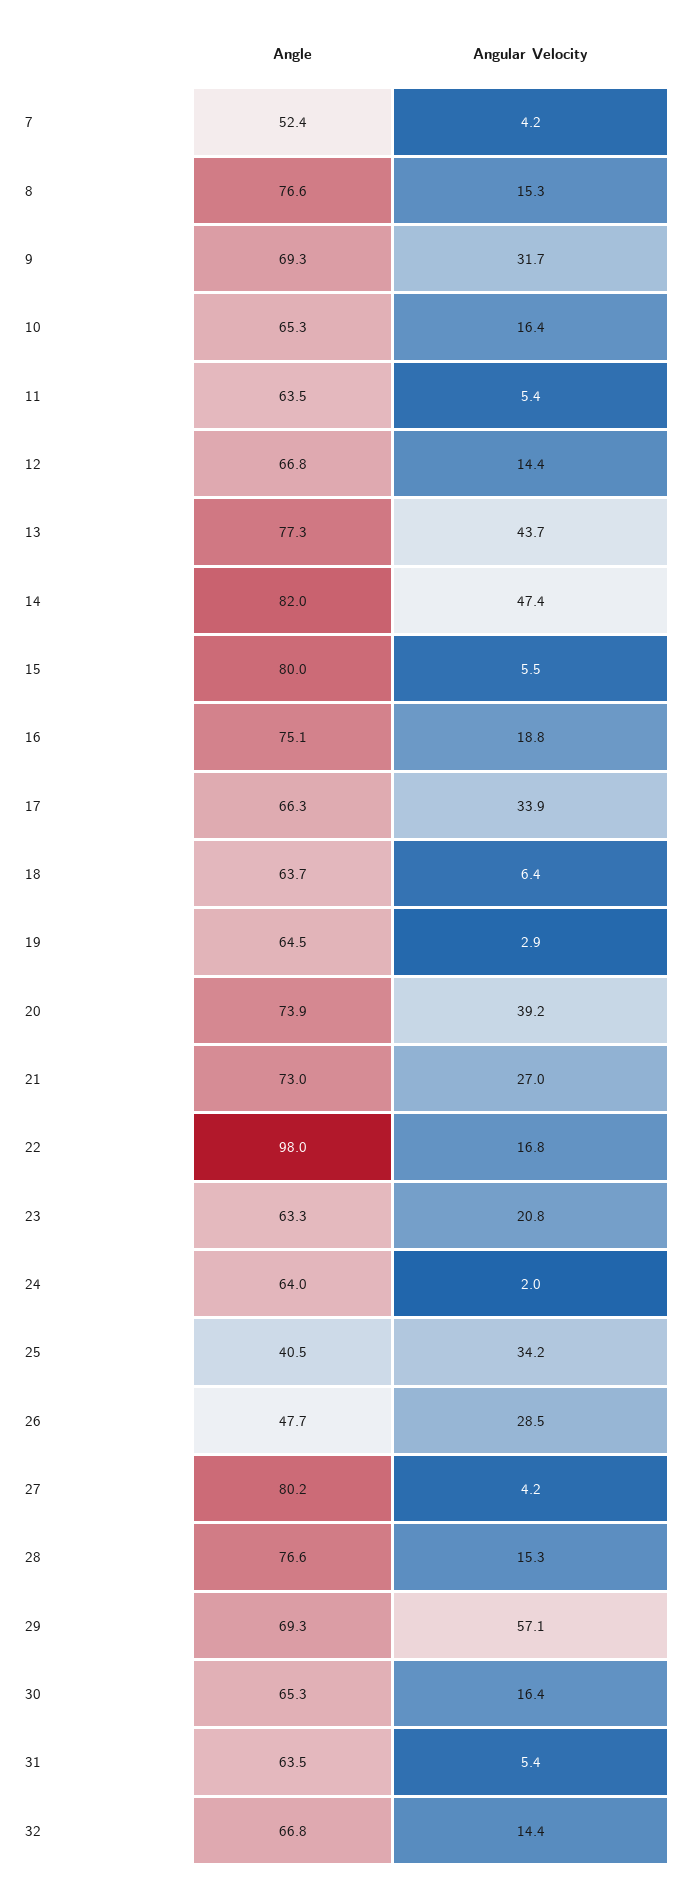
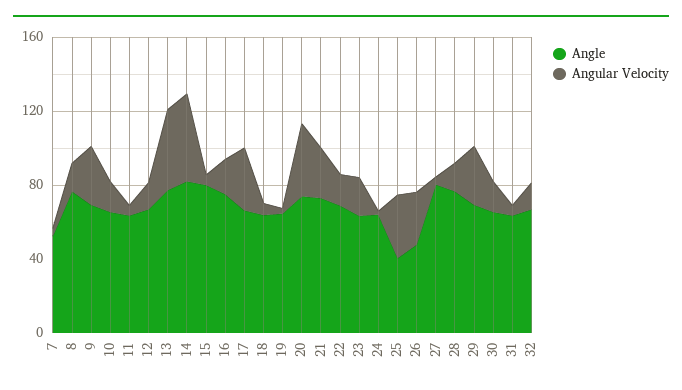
  {
    "Angle": {
      "7": 52.4,
      "8": 76.6,
      "9": 69.3,
      "10": 65.3,
      "11": 63.5,
      "12": 66.8,
      "13": 77.3,
      "14": 82,
      "15": 80,
      "16": 75.1,
      "17": 66.3,
      "18": 63.7,
      "19": 64.5,
      "20": 73.9,
      "21": 73,
-     "22": 98,
+     "22": 70,
      "23": 63.3,
      "24": 64,
      "25": 40.5,
      "26": 47.7,
      "27": 80.2,
      "28": 76.6,
      "29": 69.3,
      "30": 65.3,
      "31": 63.5,
      "32": 66.8
    },
    "Angular Velocity": {
      "7": 4.2,
      "8": 15.3,
      "9": 31.7,
      "10": 16.4,
      "11": 5.4,
      "12": 14.4,
      "13": 43.7,
      "14": 47.4,
      "15": 5.5,
      "16": 18.8,
      "17": 33.9,
      "18": 6.4,
      "19": 2.9,
      "20": 39.2,
      "21": 27,
      "22": 16.8,
      "23": 20.8,
      "24": 2,
      "25": 34.2,
      "26": 28.5,
      "27": 4.2,
      "28": 15.3,
-     "29": 57.1,
+     "29": 30,
      "30": 16.4,
      "31": 5.4,
      "32": 14.4
    }
  }

